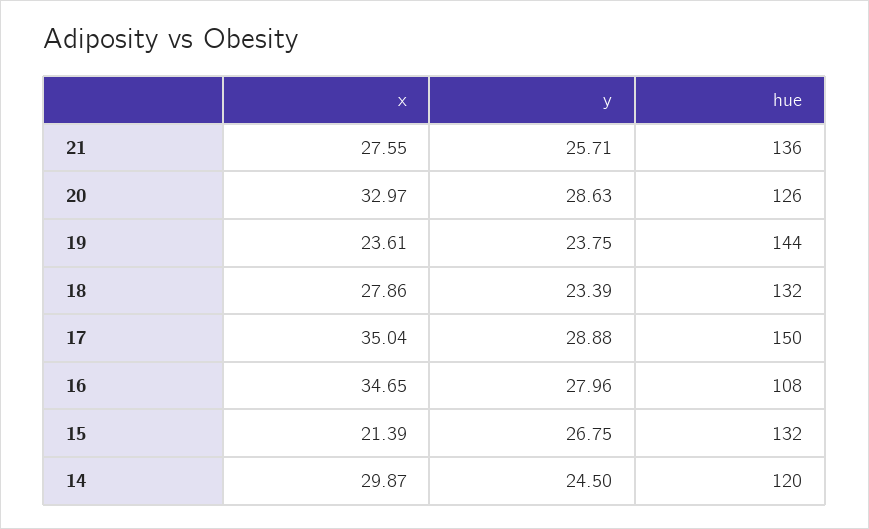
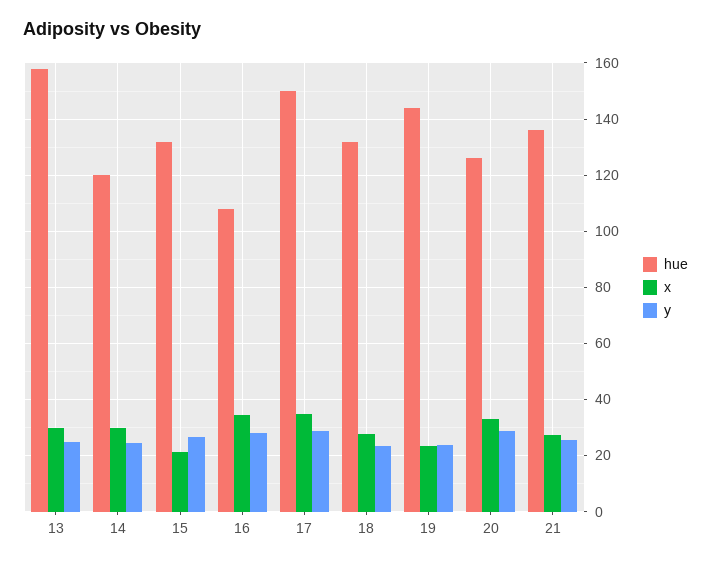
  {
    "x": {
      "21": 27.55,
      "20": 32.97,
      "19": 23.61,
      "18": 27.86,
      "17": 35.04,
      "16": 34.65,
      "15": 21.39,
-     "14": 29.87
+     "14": 29.87,
+     "13": 30
    },
    "y": {
      "21": 25.71,
      "20": 28.63,
      "19": 23.75,
      "18": 23.39,
      "17": 28.88,
      "16": 27.96,
      "15": 26.75,
-     "14": 24.5
+     "14": 24.5,
+     "13": 25
    },
    "hue": {
      "21": 136,
      "20": 126,
      "19": 144,
      "18": 132,
      "17": 150,
      "16": 108,
      "15": 132,
-     "14": 120
+     "14": 120,
+     "13": 157.5
    }
  }

